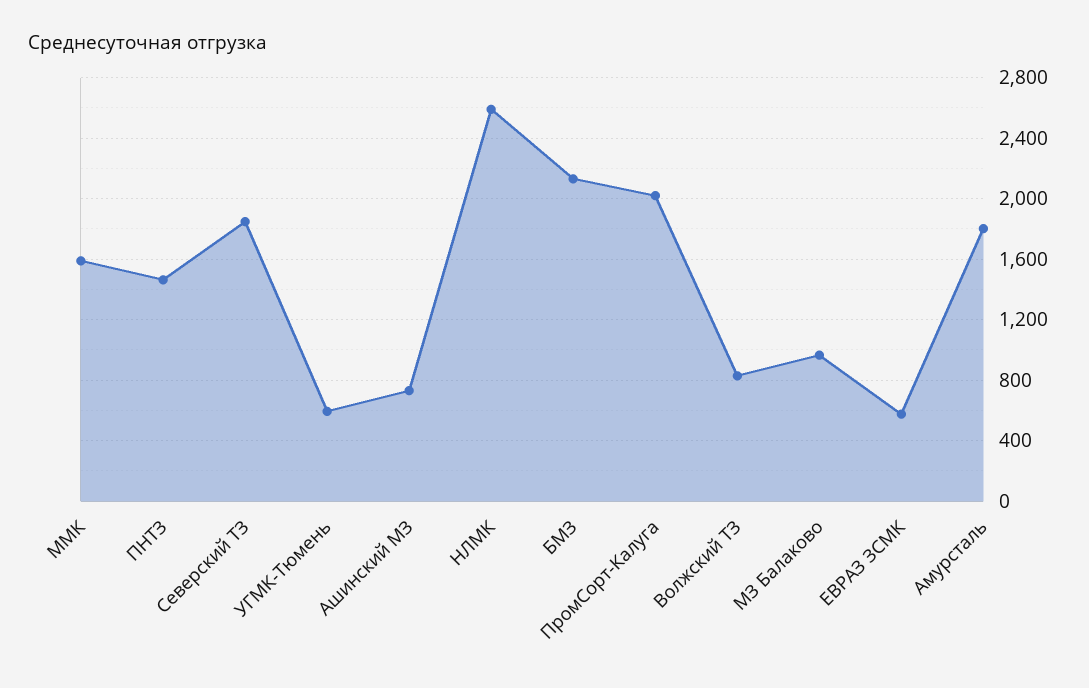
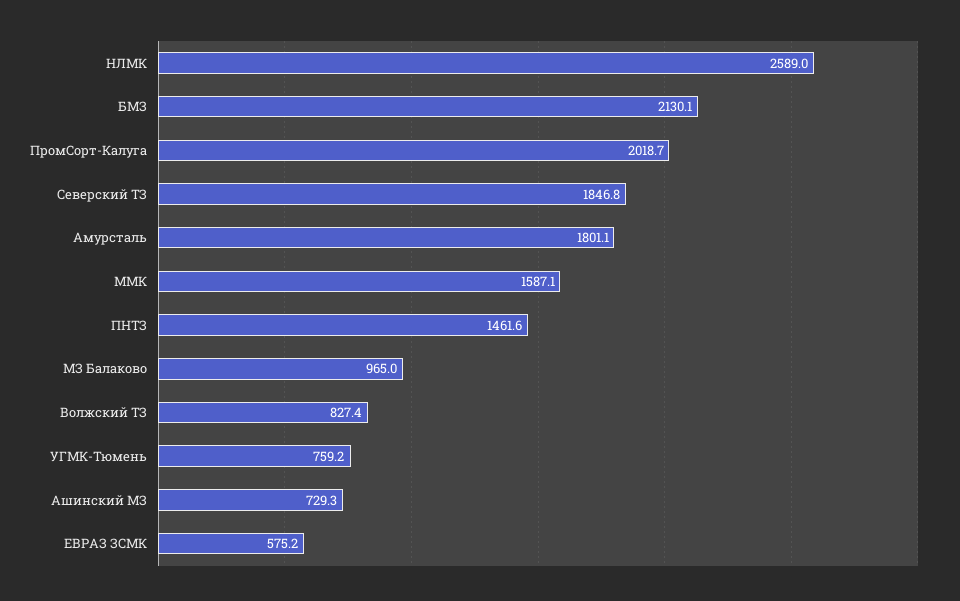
  {
    "ММК": 1587.1,
    "ПНТЗ": 1461.6,
    "Северский ТЗ": 1846.8,
-   "УГМК-Тюмень": 600,
+   "УГМК-Тюмень": 759.2,
    "Ашинский МЗ": 729.3,
    "НЛМК": 2589,
    "БМЗ": 2130.1,
    "ПромСорт-Калуга": 2018.7,
    "Волжский ТЗ": 827.4,
    "МЗ Балаково": 965,
    "ЕВРАЗ ЗСМК": 575.2,
    "Амурсталь": 1801.1
  }

